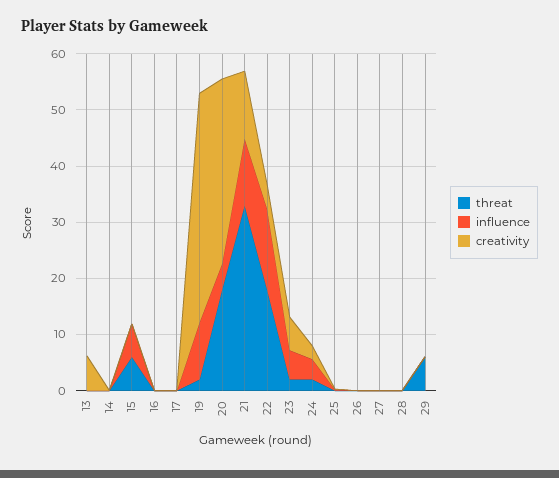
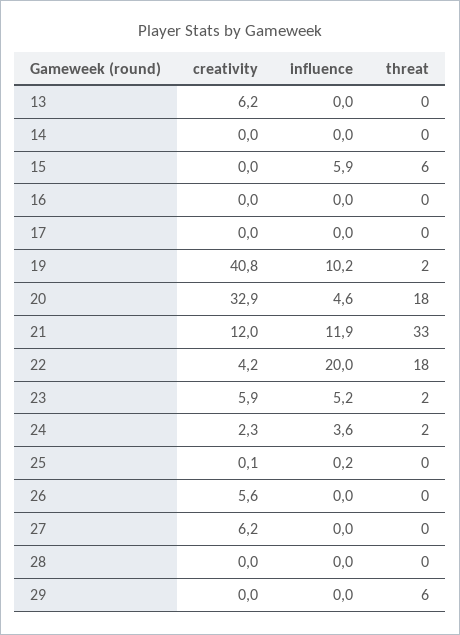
  {
    "threat": {
      "13": 0,
      "14": 0,
      "15": 6,
      "16": 0,
      "17": 0,
      "19": 2,
      "20": 18,
      "21": 33,
      "22": 18,
      "23": 2,
      "24": 2,
      "25": 0,
      "26": 0,
      "27": 0,
      "28": 0,
      "29": 6
    },
    "influence": {
      "13": 0,
      "14": 0,
      "15": 5.9,
      "16": 0,
      "17": 0,
      "19": 10.2,
      "20": 4.6,
      "21": 11.9,
-     "22": 14,
+     "22": 20,
      "23": 5.2,
      "24": 3.6,
      "25": 0.2,
      "26": 0,
      "27": 0,
      "28": 0,
      "29": 0
    },
    "creativity": {
      "13": 6.2,
      "14": 0,
      "15": 0,
      "16": 0,
      "17": 0,
      "19": 40.8,
      "20": 32.9,
      "21": 12,
      "22": 4.2,
      "23": 5.9,
      "24": 2.3,
      "25": 0.1,
-     "26": 0,
+     "26": 5.6,
-     "27": 0,
+     "27": 6.2,
      "28": 0,
      "29": 0
    }
  }

